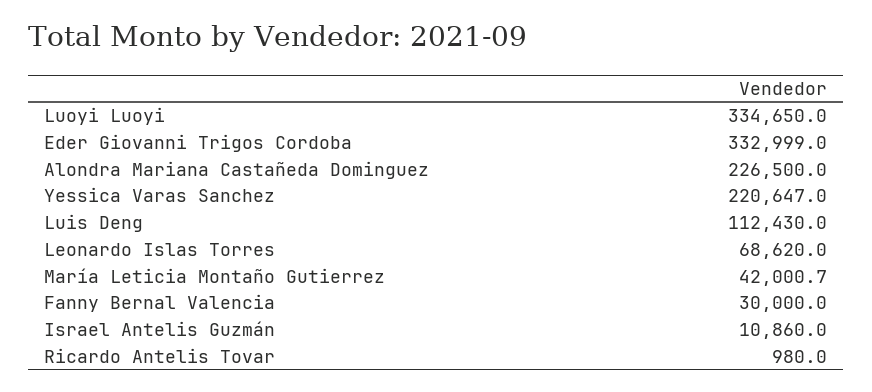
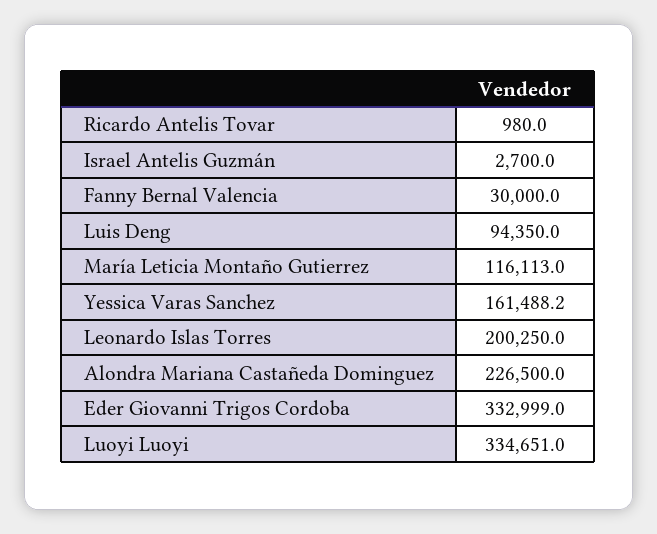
  {
-   "Luoyi Luoyi": 334650,
+   "Luoyi Luoyi": 334651,
    "Eder Giovanni Trigos Cordoba": 332999,
    "Alondra Mariana Castañeda Dominguez": 226500,
-   "Yessica Varas Sanchez": 220647,
+   "Yessica Varas Sanchez": 161488.2,
-   "Luis Deng": 112430,
+   "Luis Deng": 94350,
-   "Leonardo Islas Torres": 68620,
+   "Leonardo Islas Torres": 200250,
-   "María Leticia Montaño Gutierrez": 42000.7,
+   "María Leticia Montaño Gutierrez": 116113,
    "Fanny Bernal Valencia": 30000,
-   "Israel Antelis Guzmán": 10860,
+   "Israel Antelis Guzmán": 2700,
    "Ricardo Antelis Tovar": 980
  }

